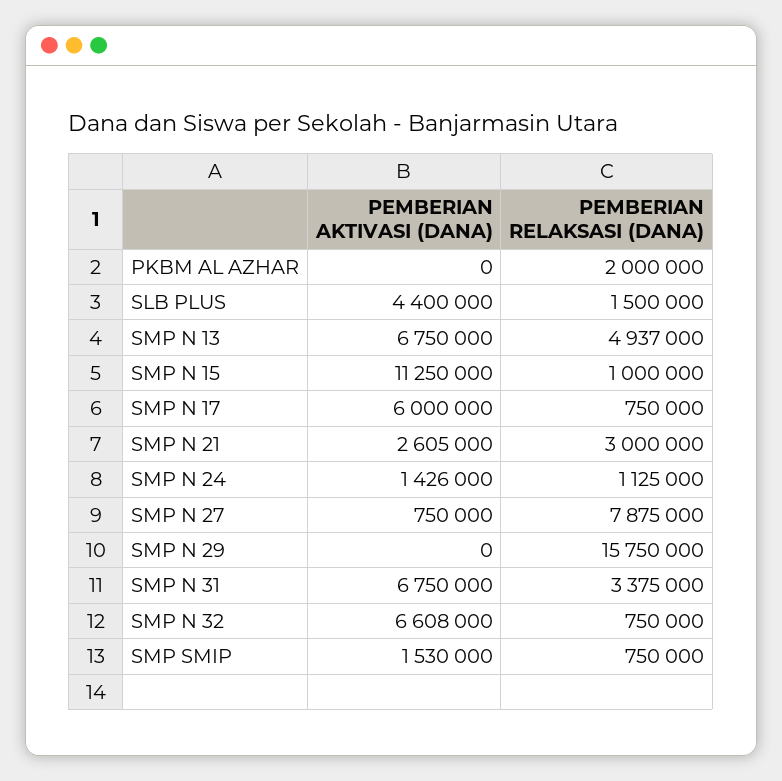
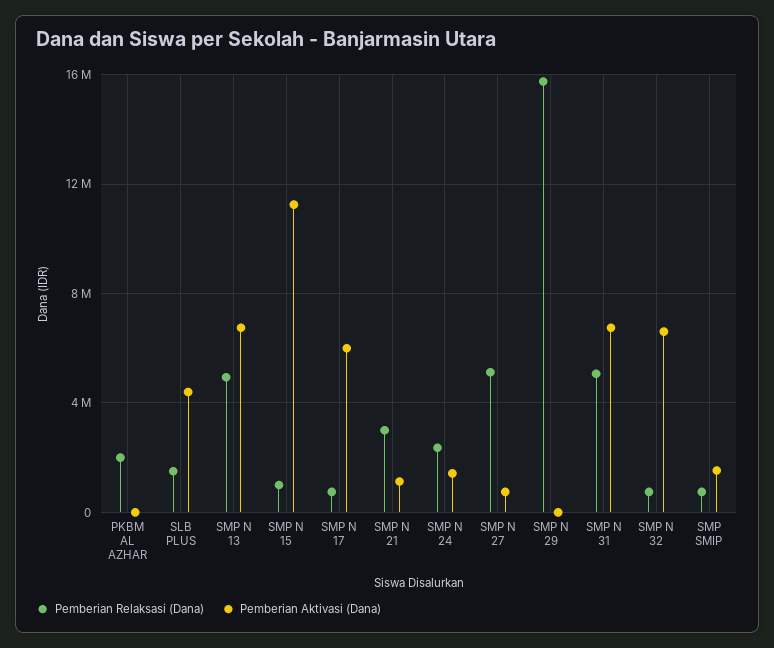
  {
    "PEMBERIAN AKTIVASI (DANA)": {
      "PKBM AL AZHAR": 0,
      "SLB PLUS": 4400000,
      "SMP N 13": 6750000,
      "SMP N 15": 11250000,
      "SMP N 17": 6000000,
-     "SMP N 21": 2605000,
+     "SMP N 21": 1000000,
      "SMP N 24": 1426000,
      "SMP N 27": 750000,
      "SMP N 29": 0,
      "SMP N 31": 6750000,
      "SMP N 32": 6608000,
      "SMP SMIP": 1530000
    },
    "PEMBERIAN RELAKSASI (DANA)": {
      "PKBM AL AZHAR": 2000000,
      "SLB PLUS": 1500000,
      "SMP N 13": 4937000,
      "SMP N 15": 1000000,
      "SMP N 17": 750000,
      "SMP N 21": 3000000,
-     "SMP N 24": 1125000,
+     "SMP N 24": 2500000,
-     "SMP N 27": 7875000,
+     "SMP N 27": 5000000,
      "SMP N 29": 15750000,
-     "SMP N 31": 3375000,
+     "SMP N 31": 5000000,
      "SMP N 32": 750000,
      "SMP SMIP": 750000
    }
  }

